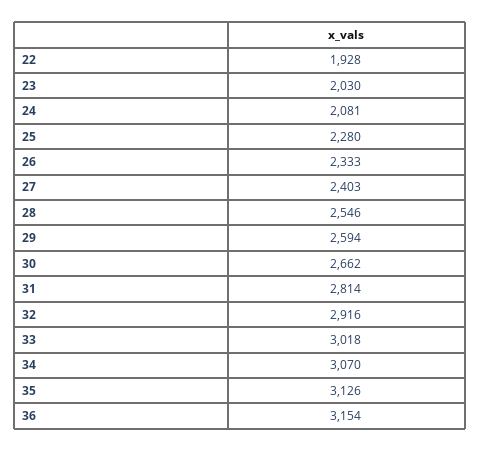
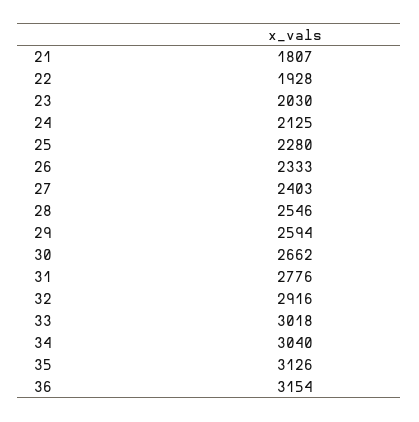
  {
    "22": 1928,
    "23": 2030,
-   "24": 2081,
+   "24": 2125,
    "25": 2280,
    "26": 2333,
    "27": 2403,
    "28": 2546,
    "29": 2594,
    "30": 2662,
-   "31": 2814,
+   "31": 2776,
    "32": 2916,
    "33": 3018,
-   "34": 3070,
+   "34": 3040,
    "35": 3126,
-   "36": 3154
+   "36": 3154,
+   "21": 1807
  }

